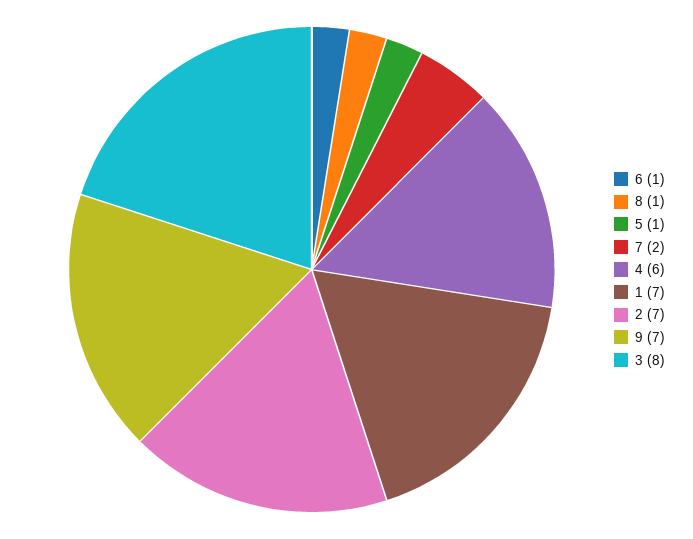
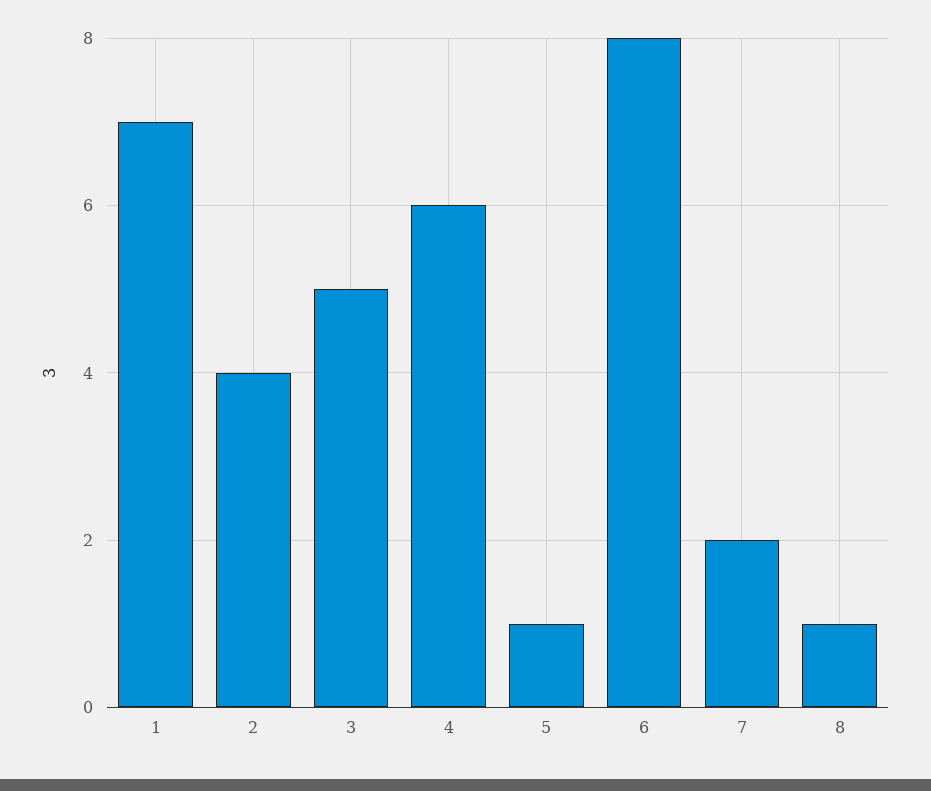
  {
-   "6": 1,
+   "6": 8,
    "8": 1,
    "5": 1,
    "7": 2,
    "4": 6,
    "1": 7,
-   "2": 7,
+   "2": 4,
-   "9": 7,
-   "3": 8
+   "3": 5
  }

